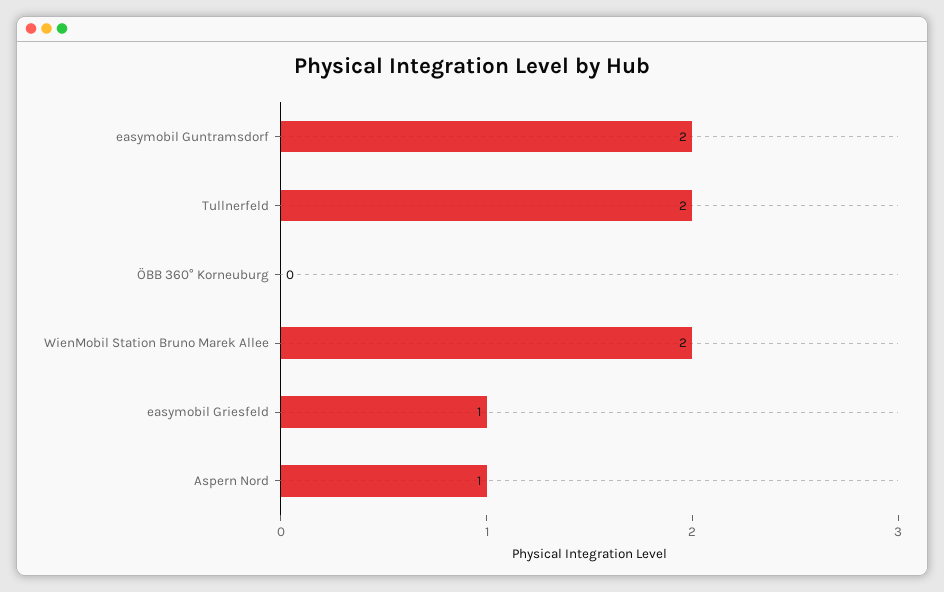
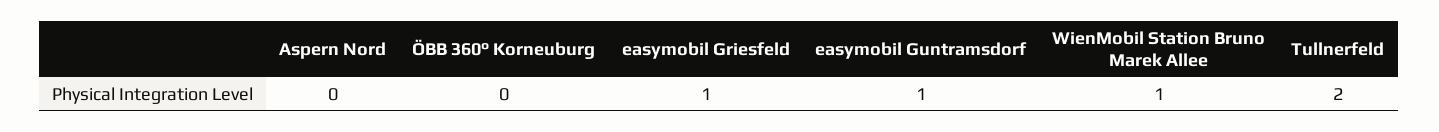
  {
-   "easymobil Guntramsdorf": 2,
+   "easymobil Guntramsdorf": 1,
    "Tullnerfeld": 2,
    "ÖBB 360° Korneuburg": 0,
-   "WienMobil Station Bruno Marek Allee": 2,
+   "WienMobil Station Bruno Marek Allee": 1,
    "easymobil Griesfeld": 1,
-   "Aspern Nord": 1
+   "Aspern Nord": 0
  }

